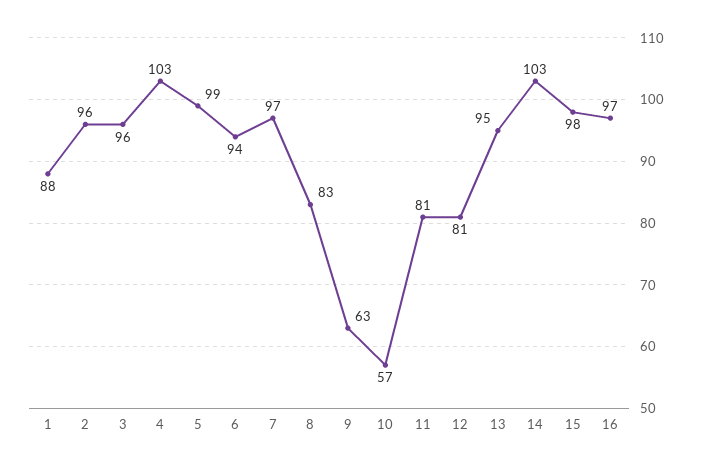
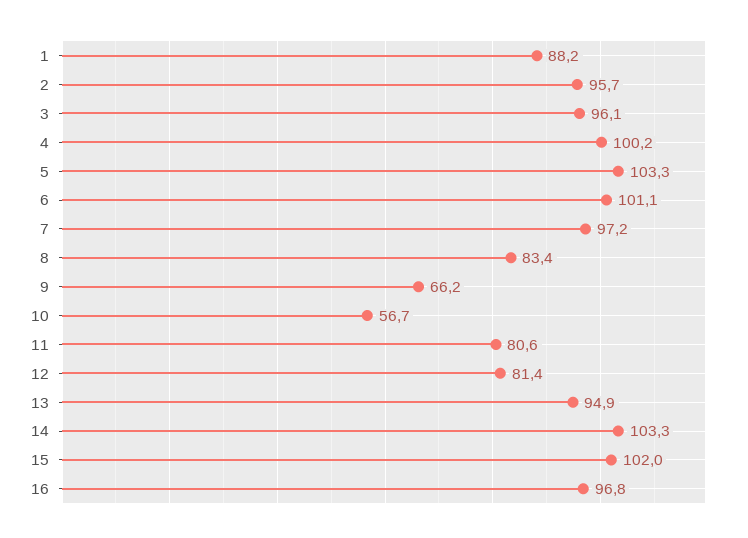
  {
    "1": 88.2,
    "2": 95.7,
    "3": 96.1,
-   "4": 103,
+   "4": 100.2,
-   "5": 99,
+   "5": 103.3,
-   "6": 94,
+   "6": 101.1,
    "7": 97.2,
    "8": 83.4,
-   "9": 63,
+   "9": 66.2,
    "10": 56.7,
    "11": 80.6,
    "12": 81.4,
    "13": 94.9,
    "14": 103.3,
-   "15": 98,
+   "15": 102,
    "16": 96.8
  }

